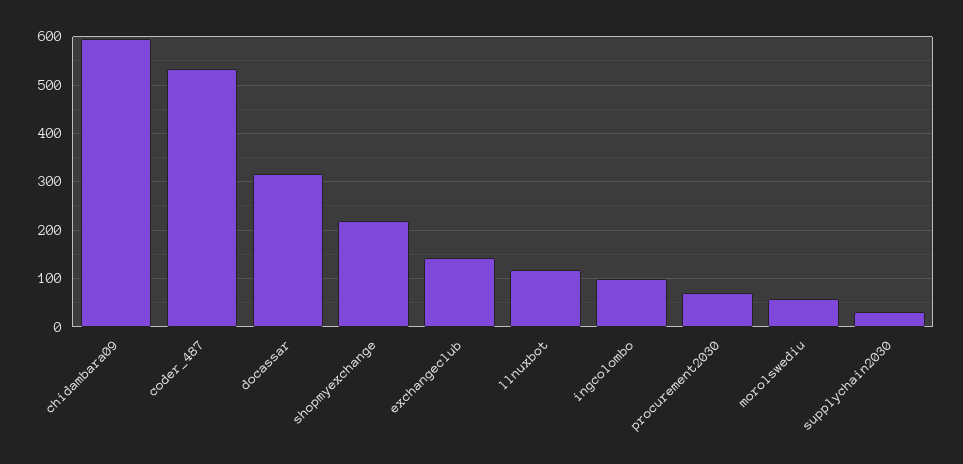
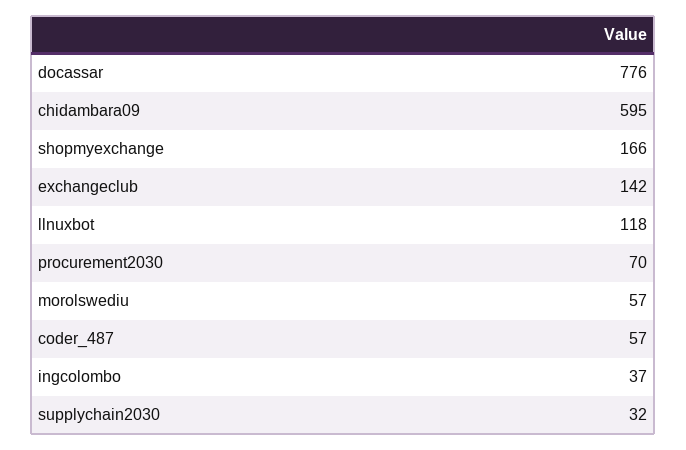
  {
    "chidambara09": 595,
-   "coder_487": 540,
+   "coder_487": 57,
-   "docassar": 320,
+   "docassar": 776,
-   "shopmyexchange": 220,
+   "shopmyexchange": 166,
    "exchangeclub": 142,
    "llnuxbot": 118,
-   "ingcolombo": 100,
+   "ingcolombo": 37,
    "procurement2030": 70,
    "morolswediu": 57,
    "supplychain2030": 32
  }

